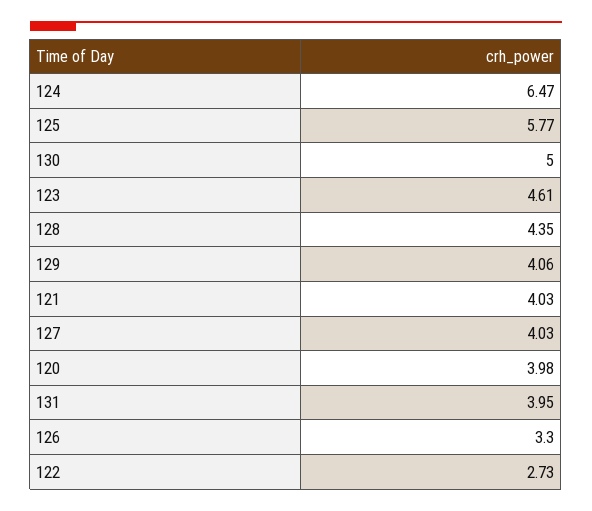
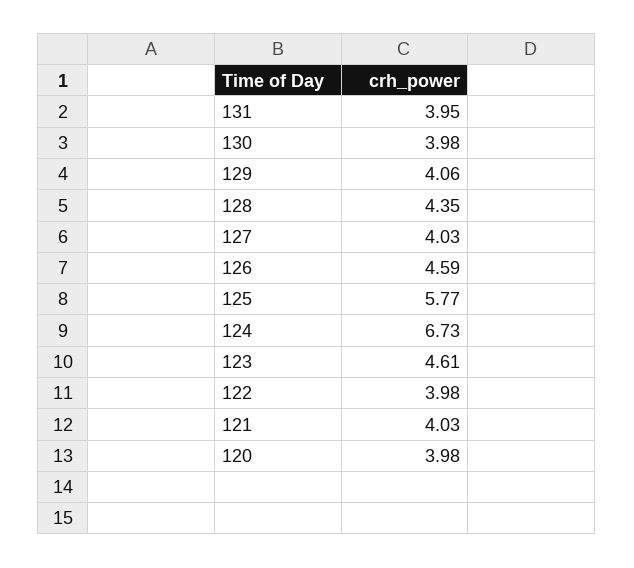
  {
-   "124": 6.47,
+   "124": 6.73,
    "125": 5.77,
-   "130": 5,
+   "130": 3.98,
    "123": 4.61,
    "128": 4.35,
    "129": 4.06,
    "121": 4.03,
    "127": 4.03,
    "120": 3.98,
    "131": 3.95,
-   "126": 3.3,
+   "126": 4.59,
-   "122": 2.73
+   "122": 3.98
  }

